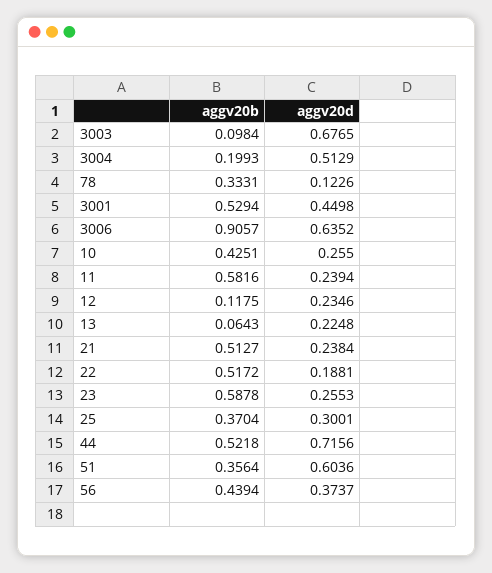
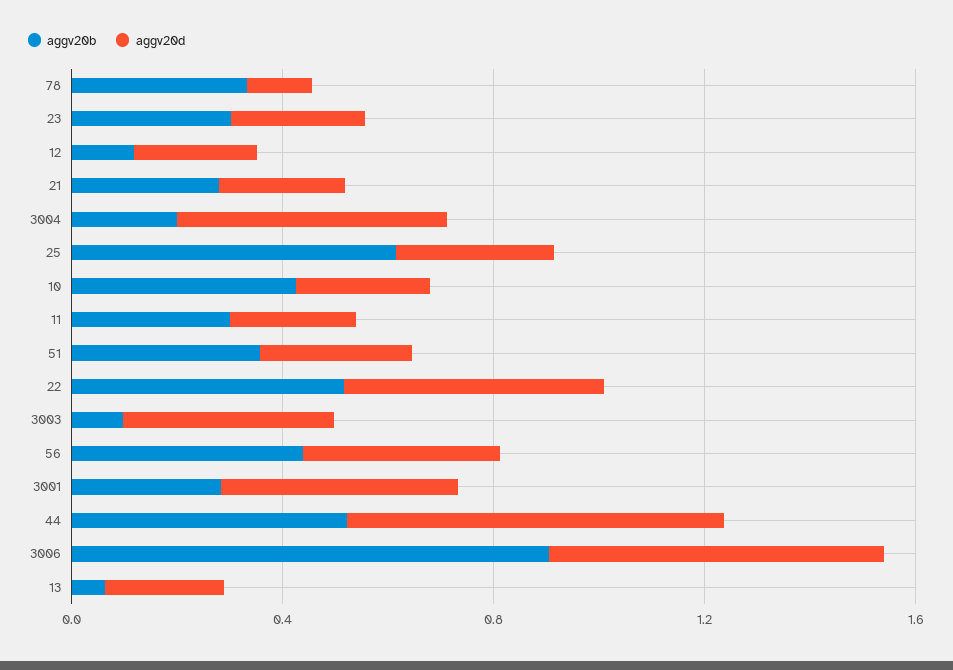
  {
    "aggv20b": {
      "3003": 0.0984,
      "3004": 0.1993,
      "78": 0.3331,
-     "3001": 0.5294,
+     "3001": 0.3,
      "3006": 0.9057,
      "10": 0.4251,
-     "11": 0.5816,
+     "11": 0.3,
      "12": 0.1175,
      "13": 0.0643,
-     "21": 0.5127,
+     "21": 0.3,
      "22": 0.5172,
-     "23": 0.5878,
+     "23": 0.3,
-     "25": 0.3704,
+     "25": 0.6,
      "44": 0.5218,
      "51": 0.3564,
      "56": 0.4394
    },
    "aggv20d": {
-     "3003": 0.6765,
+     "3003": 0.4,
      "3004": 0.5129,
      "78": 0.1226,
      "3001": 0.4498,
      "3006": 0.6352,
      "10": 0.255,
      "11": 0.2394,
      "12": 0.2346,
      "13": 0.2248,
      "21": 0.2384,
-     "22": 0.1881,
+     "22": 0.5,
      "23": 0.2553,
      "25": 0.3001,
      "44": 0.7156,
-     "51": 0.6036,
+     "51": 0.3,
      "56": 0.3737
    }
  }

